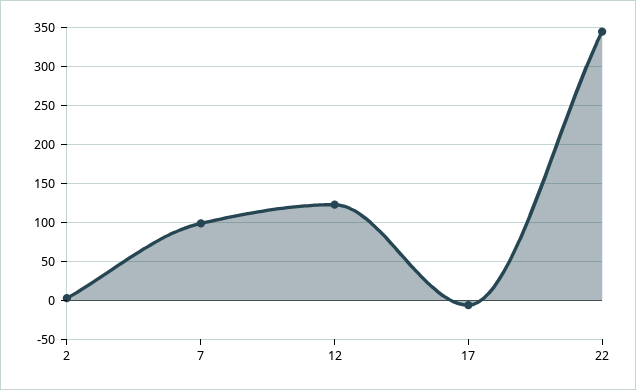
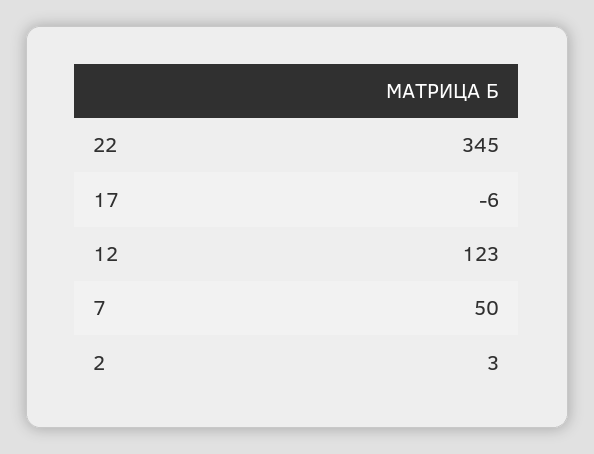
  {
    "2": 3,
-   "7": 100,
+   "7": 50,
    "12": 123,
    "17": -6,
    "22": 345
  }

